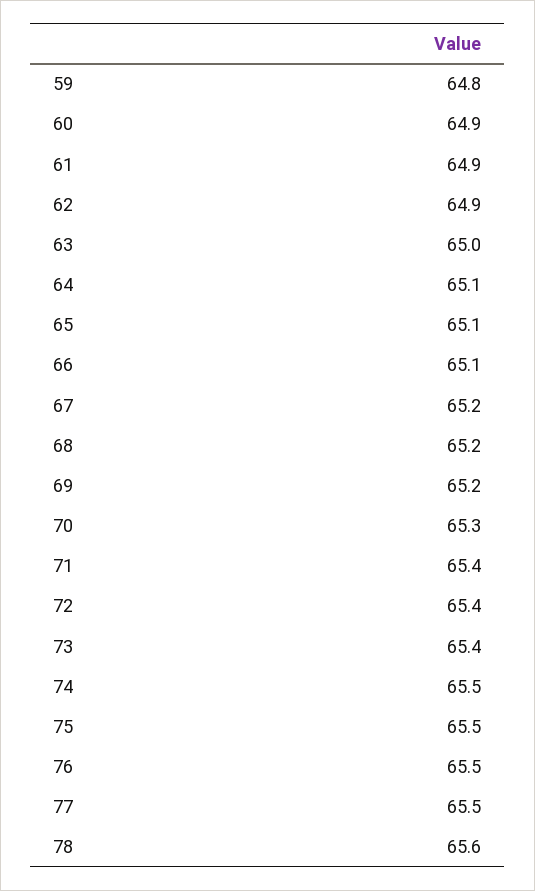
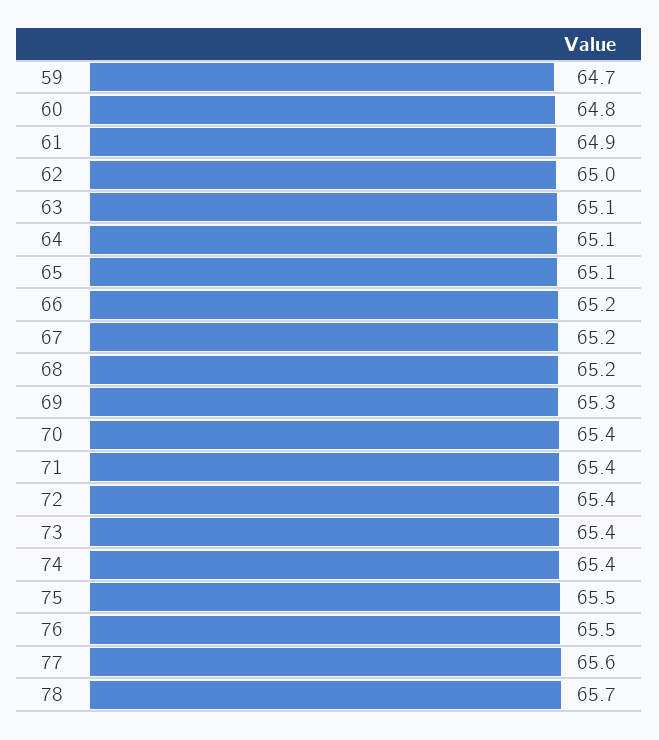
  {
-   "59": 64.8,
+   "59": 64.7,
-   "60": 64.9,
+   "60": 64.8,
    "61": 64.9,
-   "62": 64.9,
+   "62": 65,
-   "63": 65,
+   "63": 65.1,
    "64": 65.1,
    "65": 65.1,
-   "66": 65.1,
+   "66": 65.2,
    "67": 65.2,
    "68": 65.2,
-   "69": 65.2,
+   "69": 65.3,
-   "70": 65.3,
+   "70": 65.4,
    "71": 65.4,
    "72": 65.4,
    "73": 65.4,
-   "74": 65.5,
+   "74": 65.4,
    "75": 65.5,
    "76": 65.5,
-   "77": 65.5,
+   "77": 65.6,
-   "78": 65.6
+   "78": 65.7
  }

